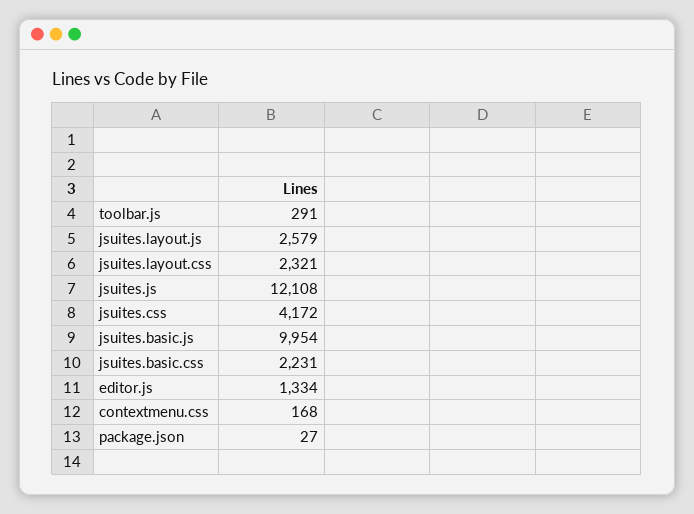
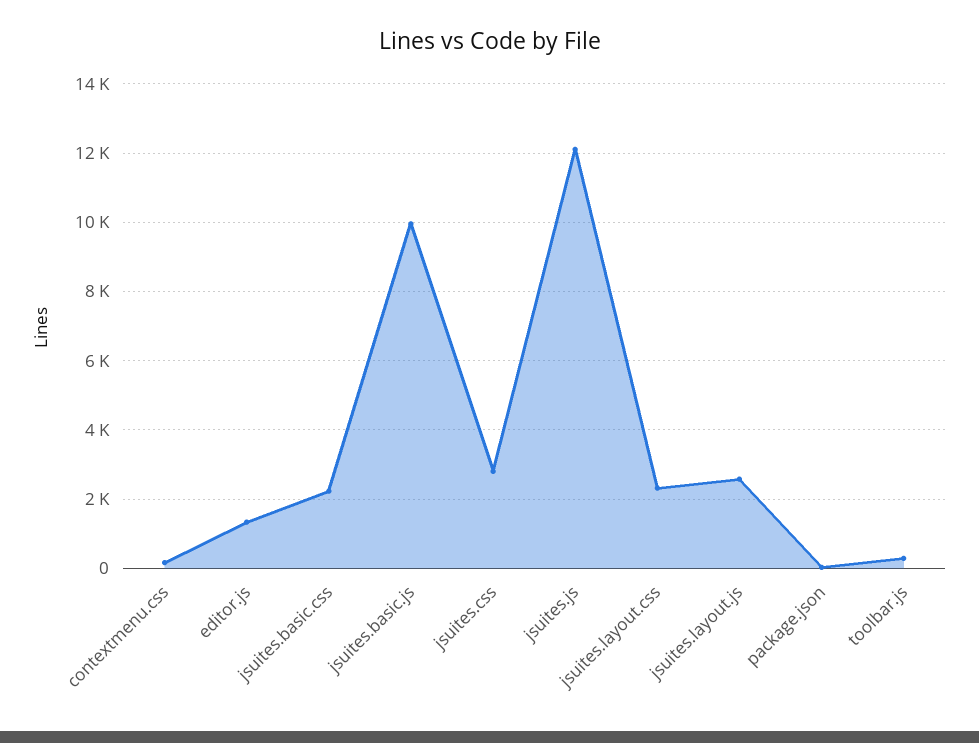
  {
    "toolbar.js": 291,
    "jsuites.layout.js": 2579,
    "jsuites.layout.css": 2321,
    "jsuites.js": 12108,
-   "jsuites.css": 4172,
+   "jsuites.css": 2800,
    "jsuites.basic.js": 9954,
    "jsuites.basic.css": 2231,
    "editor.js": 1334,
    "contextmenu.css": 168,
    "package.json": 27
  }

